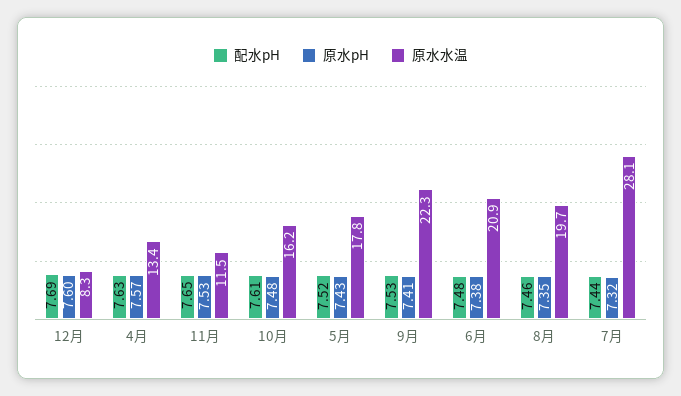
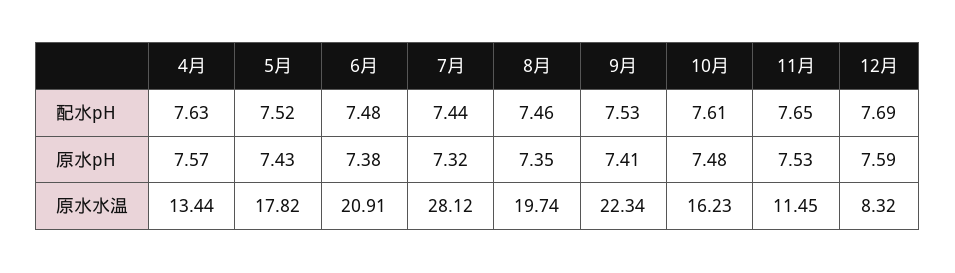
  {
    "配水pH": {
      "12月": 7.69,
      "4月": 7.63,
      "11月": 7.65,
      "10月": 7.61,
      "5月": 7.52,
      "9月": 7.53,
      "6月": 7.48,
      "8月": 7.46,
      "7月": 7.44
    },
    "原水pH": {
-     "12月": 7.6,
+     "12月": 7.59,
      "4月": 7.57,
      "11月": 7.53,
      "10月": 7.48,
      "5月": 7.43,
      "9月": 7.41,
      "6月": 7.38,
      "8月": 7.35,
      "7月": 7.32
    },
    "原水水温": {
      "12月": 8.32,
      "4月": 13.44,
      "11月": 11.45,
      "10月": 16.23,
      "5月": 17.82,
      "9月": 22.34,
      "6月": 20.91,
      "8月": 19.74,
      "7月": 28.12
    }
  }

